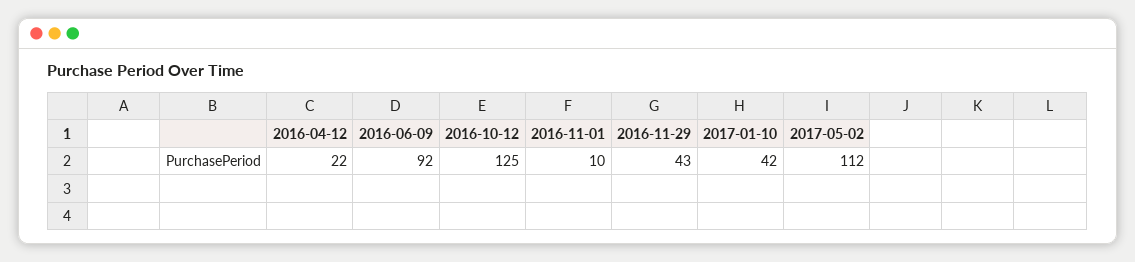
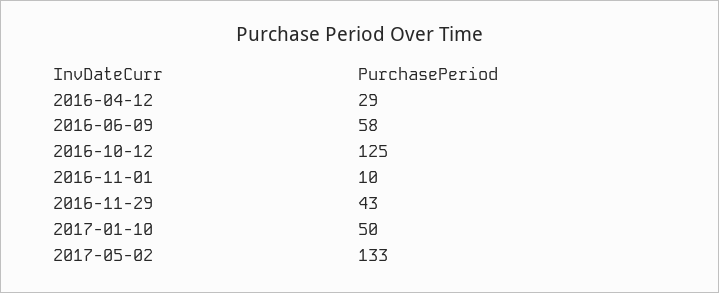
  {
-   "2016-04-12": 22,
+   "2016-04-12": 29,
-   "2016-06-09": 92,
+   "2016-06-09": 58,
    "2016-10-12": 125,
    "2016-11-01": 10,
    "2016-11-29": 43,
-   "2017-01-10": 42,
+   "2017-01-10": 50,
-   "2017-05-02": 112
+   "2017-05-02": 133
  }

